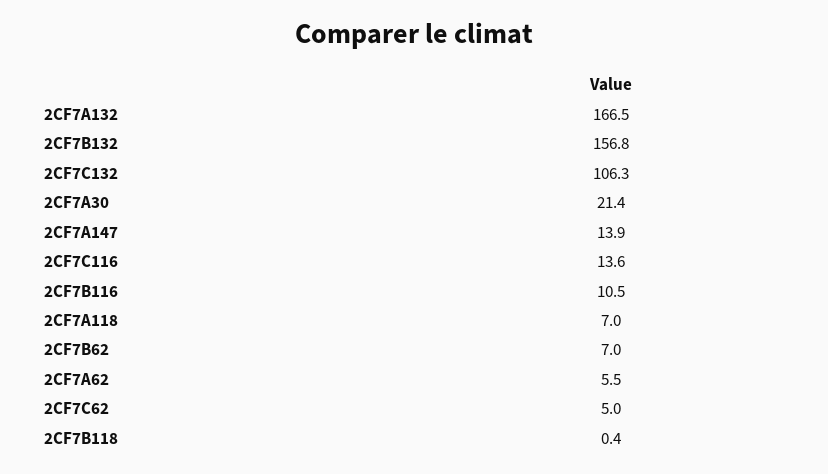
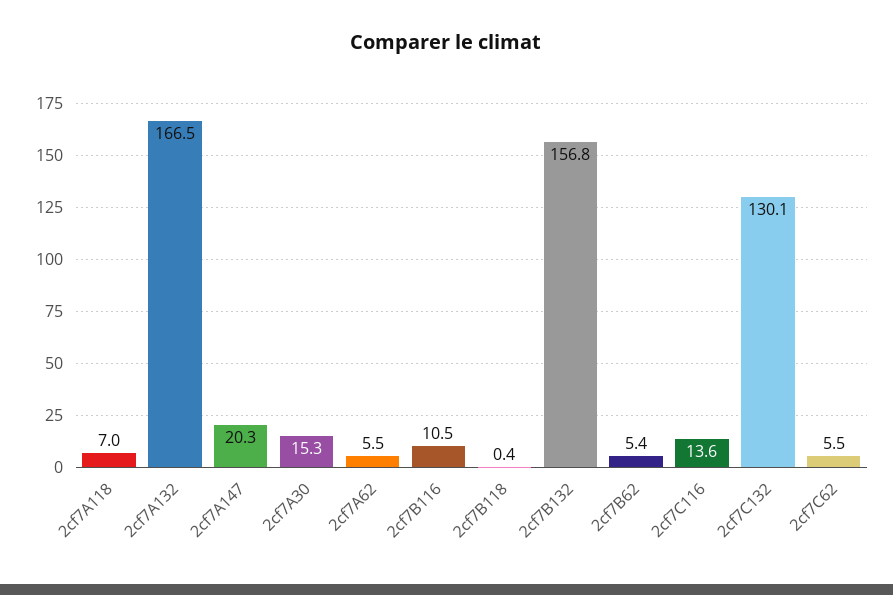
  {
    "2CF7A132": 166.5,
    "2CF7B132": 156.8,
-   "2CF7C132": 106.3,
+   "2CF7C132": 130.1,
-   "2CF7A30": 21.4,
+   "2CF7A30": 15.3,
-   "2CF7A147": 13.9,
+   "2CF7A147": 20.3,
    "2CF7C116": 13.6,
    "2CF7B116": 10.5,
    "2CF7A118": 7,
-   "2CF7B62": 7,
+   "2CF7B62": 5.4,
    "2CF7A62": 5.5,
-   "2CF7C62": 5,
+   "2CF7C62": 5.5,
    "2CF7B118": 0.4
  }

